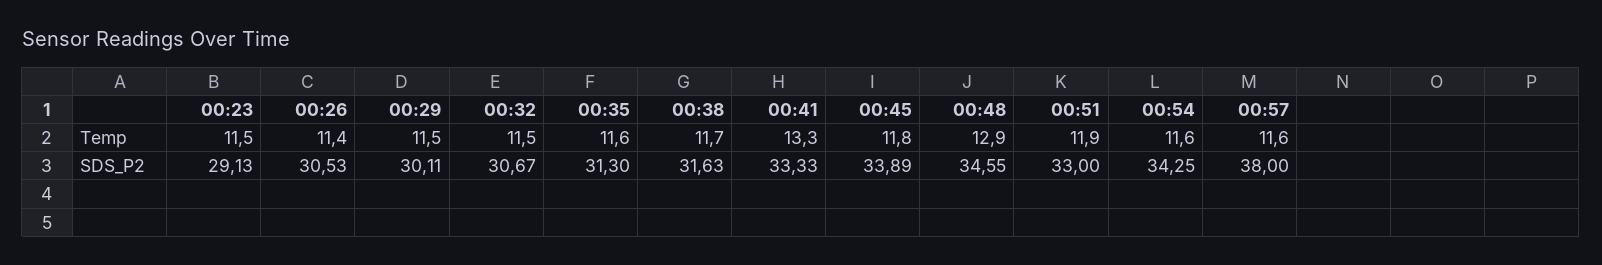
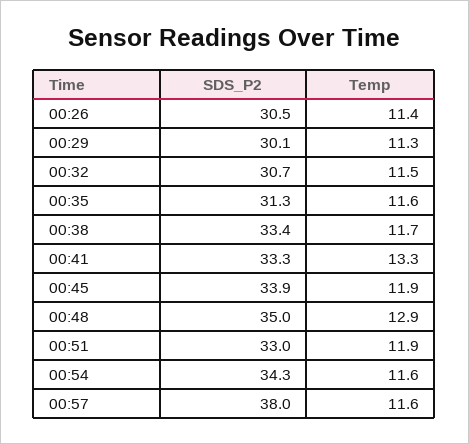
  {
-   "00:23": {
-     "Temp": 11.5,
-     "SDS_P2": 29.13
-   },
    "00:26": {
      "Temp": 11.4,
      "SDS_P2": 30.53
    },
    "00:29": {
-     "Temp": 11.5,
+     "Temp": 11.3,
      "SDS_P2": 30.11
    },
    "00:32": {
      "Temp": 11.5,
      "SDS_P2": 30.67
    },
    "00:35": {
      "Temp": 11.6,
      "SDS_P2": 31.3
    },
    "00:38": {
      "Temp": 11.7,
-     "SDS_P2": 31.63
+     "SDS_P2": 33.4
    },
    "00:41": {
      "Temp": 13.3,
      "SDS_P2": 33.33
    },
    "00:45": {
-     "Temp": 11.8,
+     "Temp": 11.9,
      "SDS_P2": 33.89
    },
    "00:48": {
      "Temp": 12.9,
-     "SDS_P2": 34.55
+     "SDS_P2": 35
    },
    "00:51": {
      "Temp": 11.9,
      "SDS_P2": 33
    },
    "00:54": {
      "Temp": 11.6,
      "SDS_P2": 34.25
    },
    "00:57": {
      "Temp": 11.6,
      "SDS_P2": 38
    }
  }

